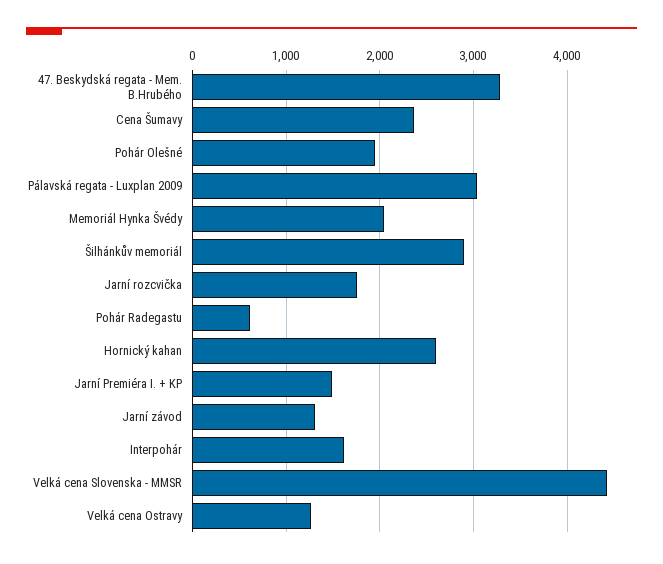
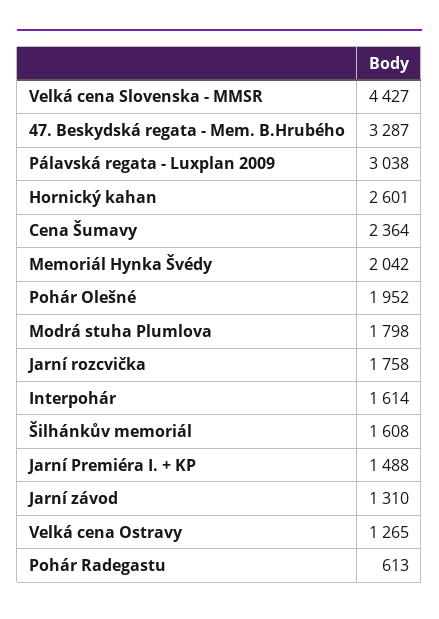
  {
    "47. Beskydská regata - Mem. B.Hrubého": 3287,
    "Cena Šumavy": 2364,
    "Pohár Olešné": 1952,
    "Pálavská regata - Luxplan 2009": 3038,
    "Memoriál Hynka Švédy": 2042,
-   "Šilhánkův memoriál": 2900,
+   "Šilhánkův memoriál": 1608,
    "Jarní rozcvička": 1758,
    "Pohár Radegastu": 613,
    "Hornický kahan": 2601,
    "Jarní Premiéra I. + KP": 1488,
    "Jarní závod": 1310,
    "Interpohár": 1614,
    "Velká cena Slovenska - MMSR": 4427,
-   "Velká cena Ostravy": 1265
+   "Velká cena Ostravy": 1265,
+   "Modrá stuha Plumlova": 1798
  }

